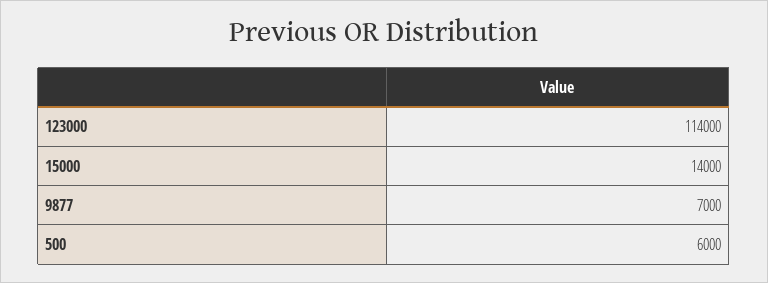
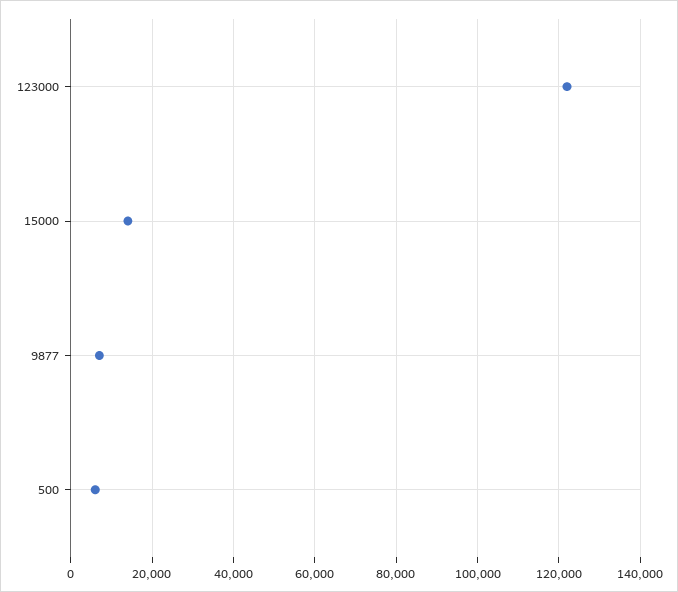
  {
-   "123000": 114000,
+   "123000": 122000,
    "15000": 14000,
    "9877": 7000,
    "500": 6000
  }

